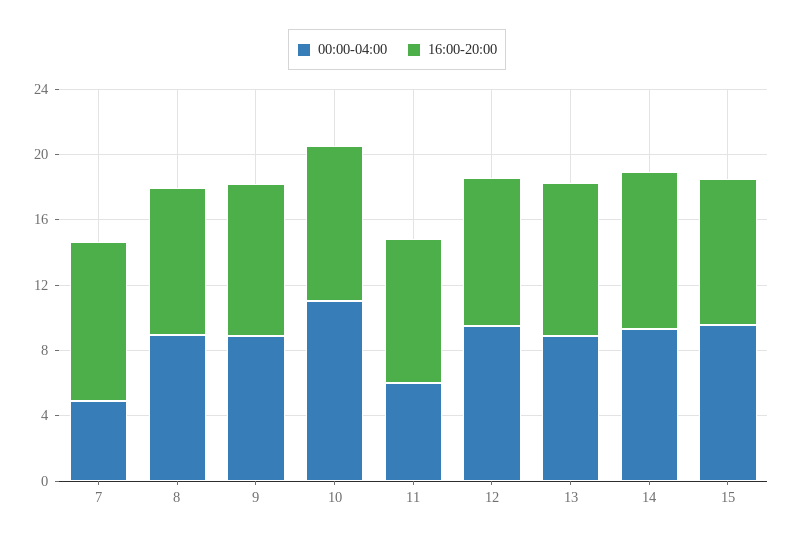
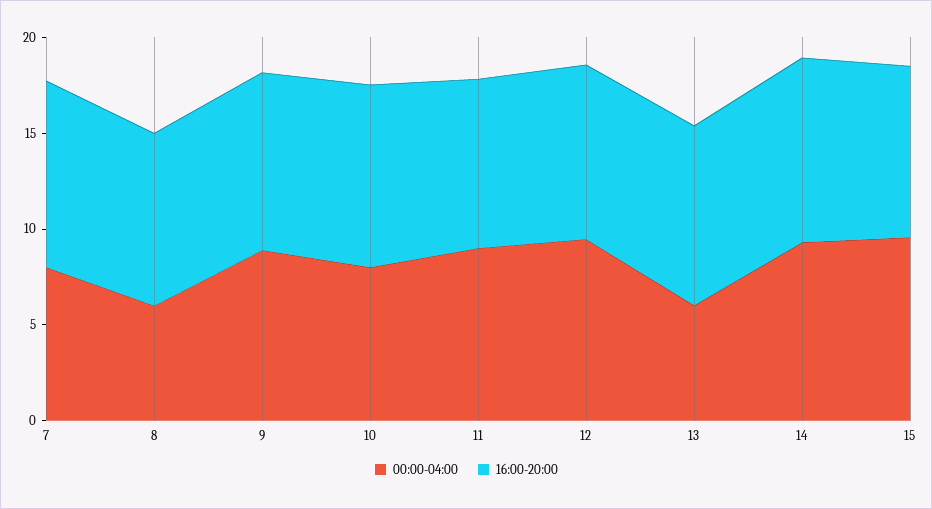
  {
    "00:00-04:00": {
-     "7": 5,
+     "7": 8,
-     "8": 9,
+     "8": 6,
      "9": 9,
-     "10": 11,
+     "10": 8,
-     "11": 6,
+     "11": 9,
      "12": 9,
-     "13": 9,
+     "13": 6,
      "14": 9,
      "15": 10
    },
    "16:00-20:00": {
      "7": 10,
      "8": 9,
      "9": 9,
      "10": 10,
      "11": 9,
      "12": 9,
      "13": 9,
      "14": 10,
      "15": 9
    }
  }

